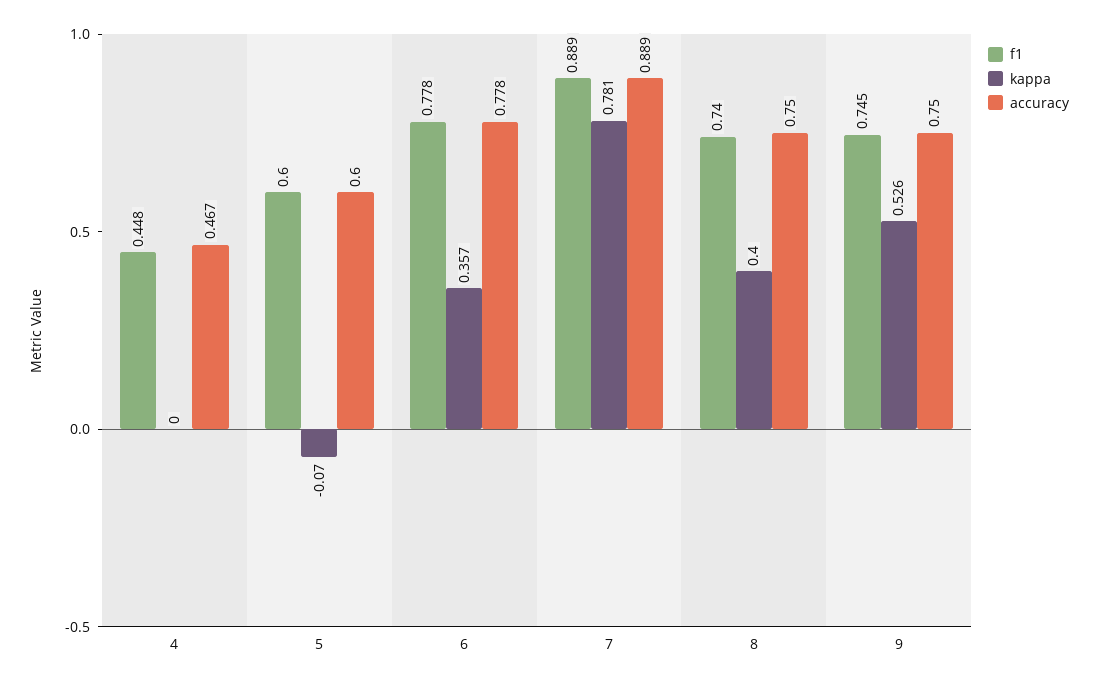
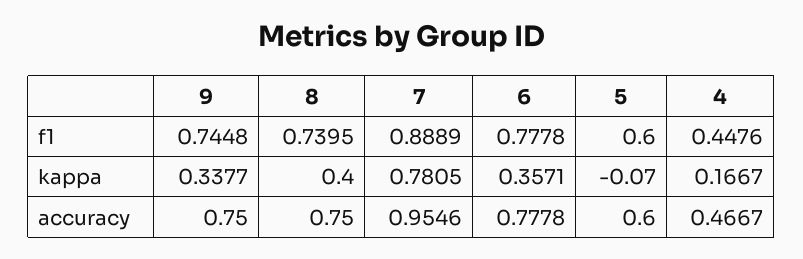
  {
    "f1": {
      "4": 0.4476,
      "5": 0.6,
      "6": 0.7778,
      "7": 0.8889,
      "8": 0.7395,
      "9": 0.7448
    },
    "kappa": {
-     "4": 0,
+     "4": 0.1667,
      "5": -0.07,
      "6": 0.3571,
      "7": 0.7805,
      "8": 0.4,
-     "9": 0.526
+     "9": 0.3377
    },
    "accuracy": {
      "4": 0.4667,
      "5": 0.6,
      "6": 0.7778,
-     "7": 0.889,
+     "7": 0.9546,
      "8": 0.75,
      "9": 0.75
    }
  }

